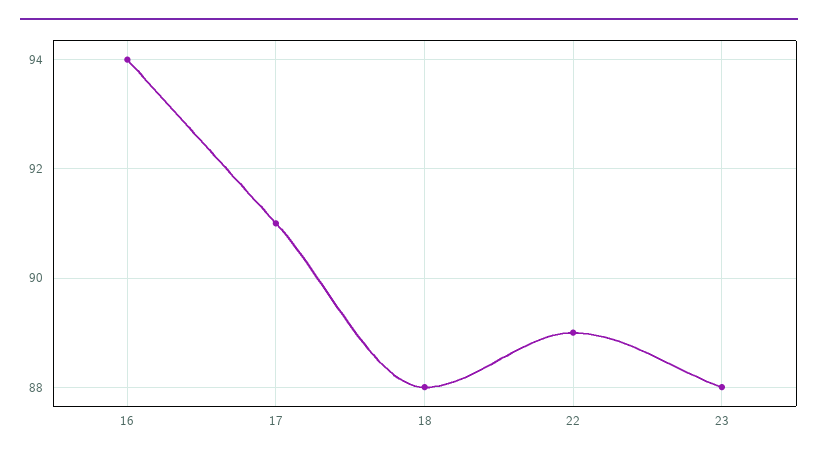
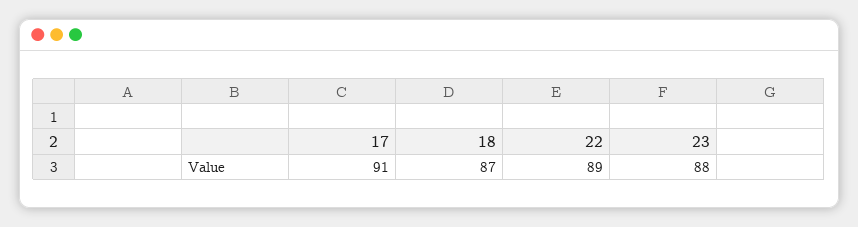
  {
-   "16": 94,
    "17": 91,
-   "18": 88,
+   "18": 87,
    "22": 89,
    "23": 88
  }

